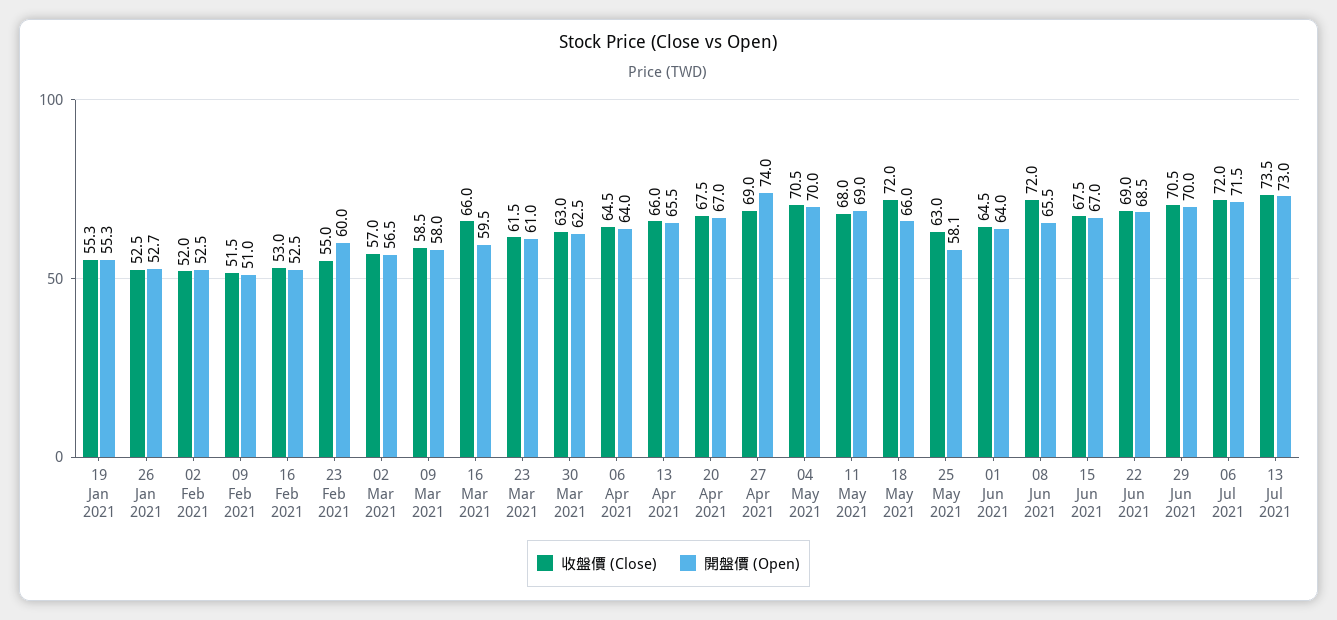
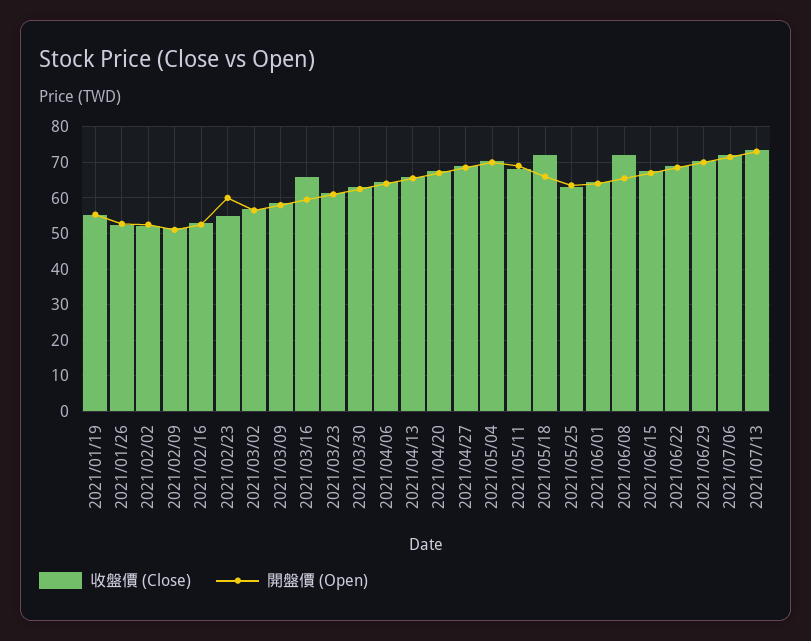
  {
    "收盤價 (Close)": {
      "19 Jan 2021": 55.3,
      "26 Jan 2021": 52.5,
      "02 Feb 2021": 52,
      "09 Feb 2021": 51.5,
      "16 Feb 2021": 53,
      "23 Feb 2021": 55,
      "02 Mar 2021": 57,
      "09 Mar 2021": 58.5,
      "16 Mar 2021": 66,
      "23 Mar 2021": 61.5,
      "30 Mar 2021": 63,
      "06 Apr 2021": 64.5,
      "13 Apr 2021": 66,
      "20 Apr 2021": 67.5,
      "27 Apr 2021": 69,
      "04 May 2021": 70.5,
      "11 May 2021": 68,
      "18 May 2021": 72,
      "25 May 2021": 63,
      "01 Jun 2021": 64.5,
      "08 Jun 2021": 72,
      "15 Jun 2021": 67.5,
      "22 Jun 2021": 69,
      "29 Jun 2021": 70.5,
      "06 Jul 2021": 72,
      "13 Jul 2021": 73.5
    },
    "開盤價 (Open)": {
      "19 Jan 2021": 55.3,
      "26 Jan 2021": 52.7,
      "02 Feb 2021": 52.5,
      "09 Feb 2021": 51,
      "16 Feb 2021": 52.5,
      "23 Feb 2021": 60,
      "02 Mar 2021": 56.5,
      "09 Mar 2021": 58,
      "16 Mar 2021": 59.5,
      "23 Mar 2021": 61,
      "30 Mar 2021": 62.5,
      "06 Apr 2021": 64,
      "13 Apr 2021": 65.5,
      "20 Apr 2021": 67,
-     "27 Apr 2021": 74,
+     "27 Apr 2021": 68,
      "04 May 2021": 70,
      "11 May 2021": 69,
      "18 May 2021": 66,
-     "25 May 2021": 58.1,
+     "25 May 2021": 64,
      "01 Jun 2021": 64,
      "08 Jun 2021": 65.5,
      "15 Jun 2021": 67,
      "22 Jun 2021": 68.5,
      "29 Jun 2021": 70,
      "06 Jul 2021": 71.5,
      "13 Jul 2021": 73
    }
  }

